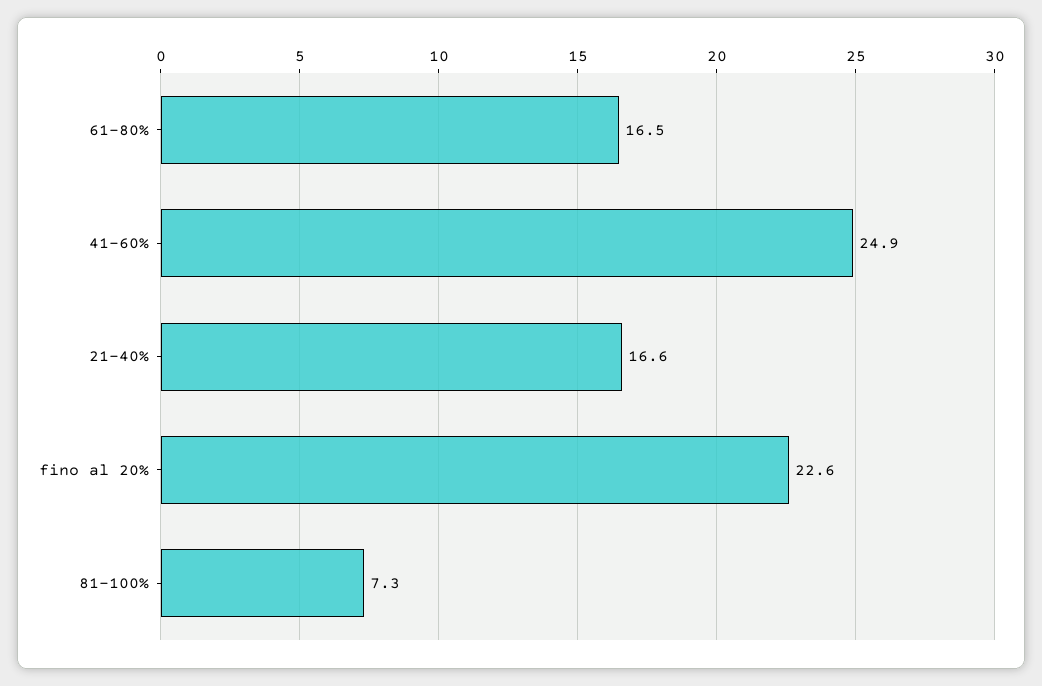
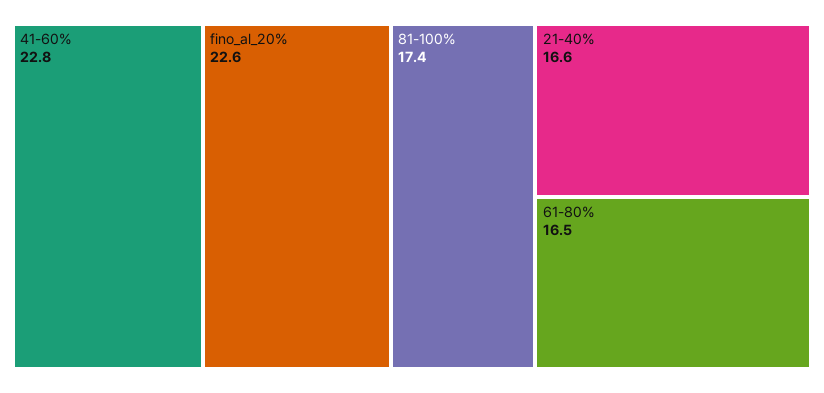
  {
    "61-80%": 16.5,
-   "41-60%": 24.9,
+   "41-60%": 22.8,
    "21-40%": 16.6,
    "fino al 20%": 22.6,
-   "81-100%": 7.3
+   "81-100%": 17.4
  }

